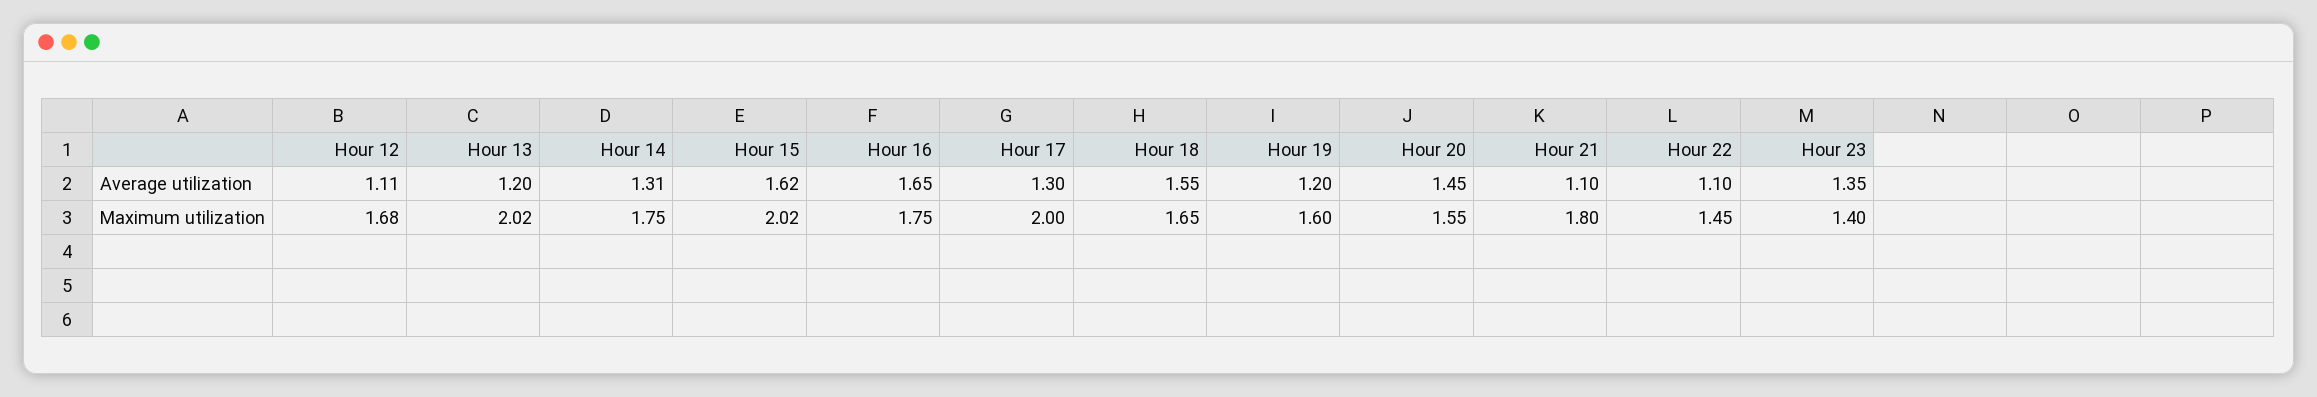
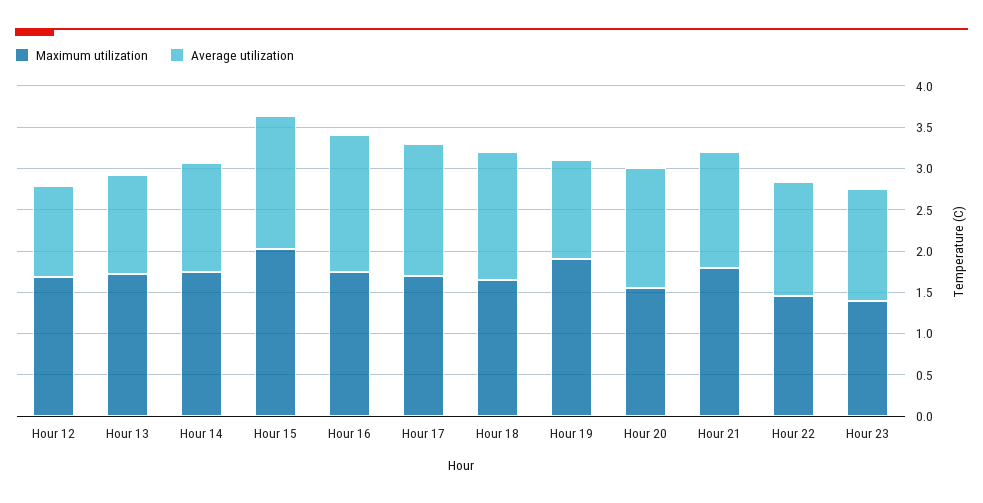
  {
    "Average utilization": {
      "Hour 12": 1.11,
      "Hour 13": 1.2,
      "Hour 14": 1.31,
      "Hour 15": 1.62,
      "Hour 16": 1.65,
-     "Hour 17": 1.3,
+     "Hour 17": 1.6,
      "Hour 18": 1.55,
      "Hour 19": 1.2,
      "Hour 20": 1.45,
-     "Hour 21": 1.1,
+     "Hour 21": 1.4,
-     "Hour 22": 1.1,
+     "Hour 22": 1.4,
      "Hour 23": 1.35
    },
    "Maximum utilization": {
      "Hour 12": 1.68,
-     "Hour 13": 2.02,
+     "Hour 13": 1.7,
      "Hour 14": 1.75,
      "Hour 15": 2.02,
      "Hour 16": 1.75,
-     "Hour 17": 2,
+     "Hour 17": 1.7,
      "Hour 18": 1.65,
-     "Hour 19": 1.6,
+     "Hour 19": 1.9,
      "Hour 20": 1.55,
      "Hour 21": 1.8,
      "Hour 22": 1.45,
      "Hour 23": 1.4
    }
  }

